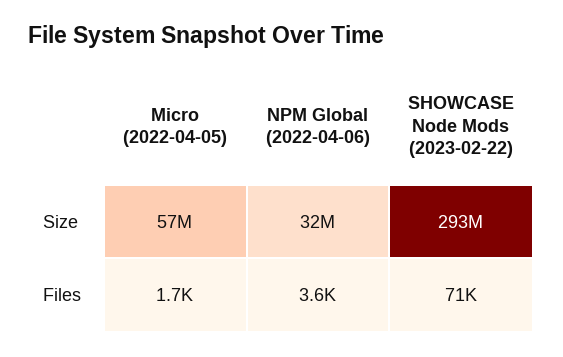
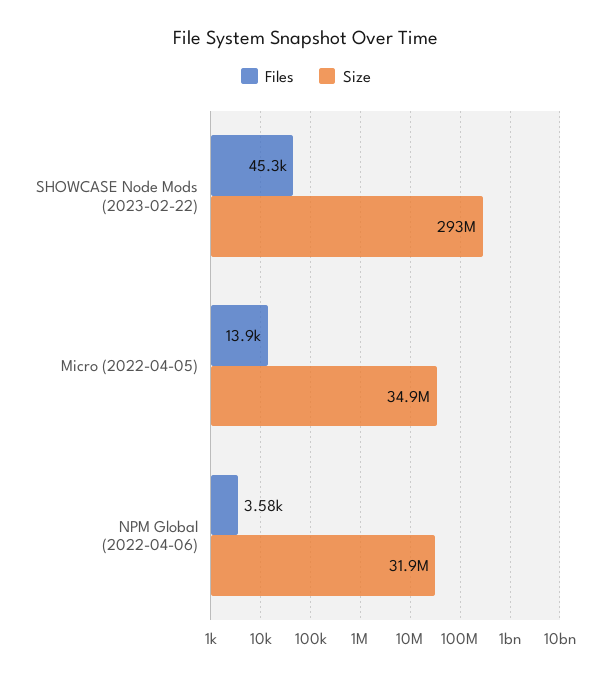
  {
    "Size": {
-     "Micro (2022-04-05)": 57000000,
+     "Micro (2022-04-05)": 34900000,
      "NPM Global (2022-04-06)": 31900000,
      "SHOWCASE Node Mods (2023-02-22)": 293000000
    },
    "Files": {
-     "Micro (2022-04-05)": 1700,
+     "Micro (2022-04-05)": 13900,
      "NPM Global (2022-04-06)": 3580,
-     "SHOWCASE Node Mods (2023-02-22)": 71000
+     "SHOWCASE Node Mods (2023-02-22)": 45300
    }
  }

